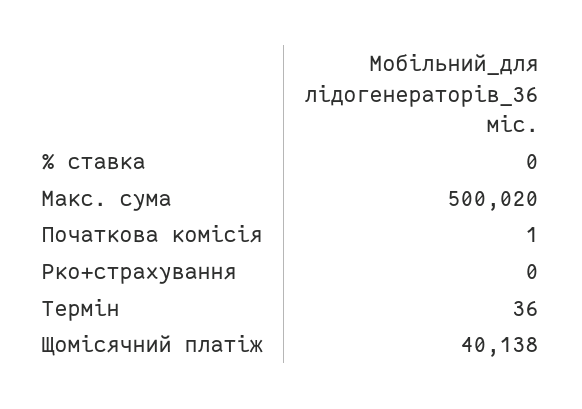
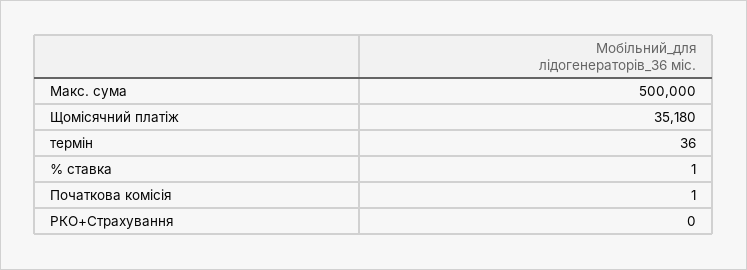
  {
-   "% ставка": 0,
+   "% ставка": 1,
-   "Макс. сума": 500020,
+   "Макс. сума": 500000,
    "Початкова комісія": 1,
    "Рко+страхування": 0,
    "Термін": 36,
-   "Щомісячний платіж": 40138
+   "Щомісячний платіж": 35180
  }

